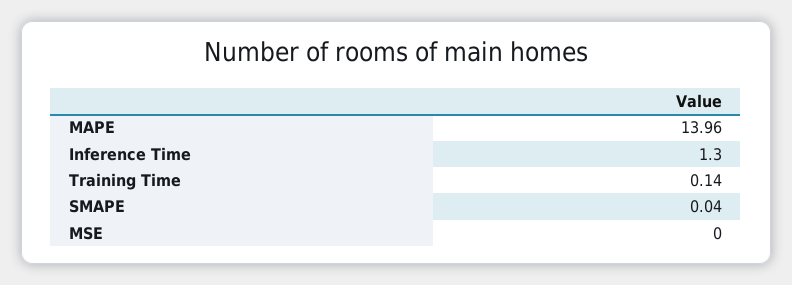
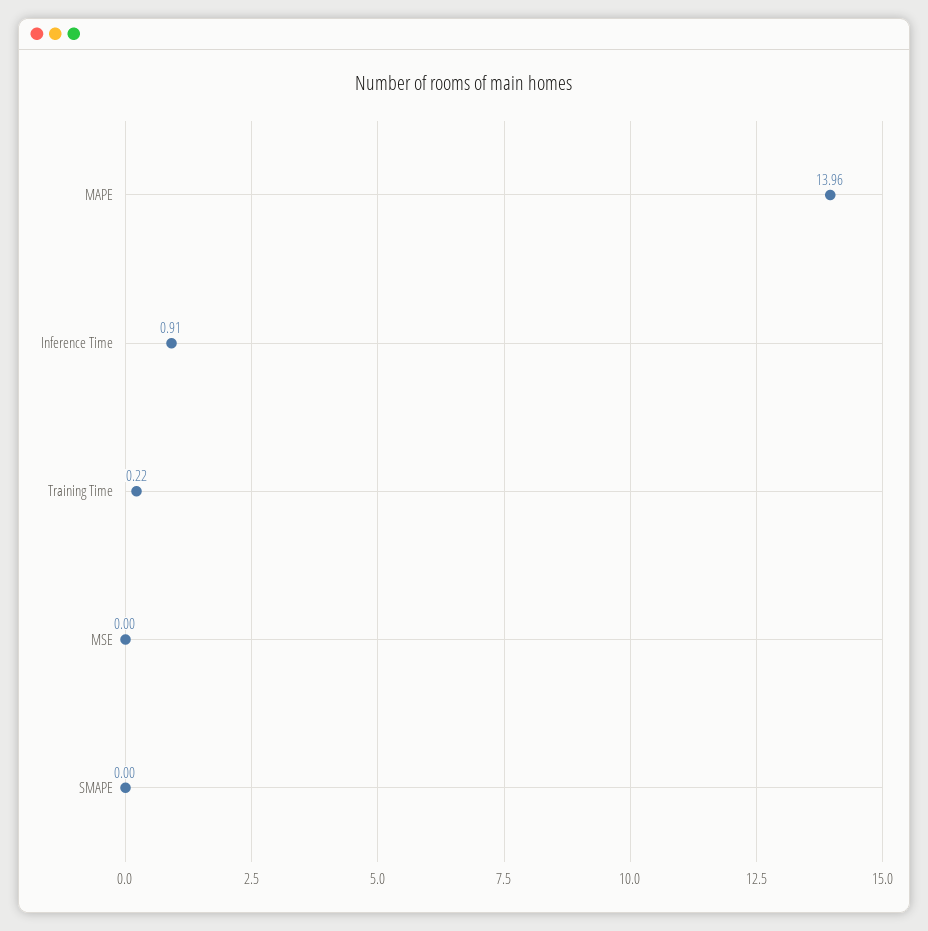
  {
    "MAPE": 13.96,
-   "Inference Time": 1.3,
+   "Inference Time": 0.91,
-   "Training Time": 0.14,
+   "Training Time": 0.22,
-   "SMAPE": 0.04,
+   "SMAPE": 0,
    "MSE": 0
  }

